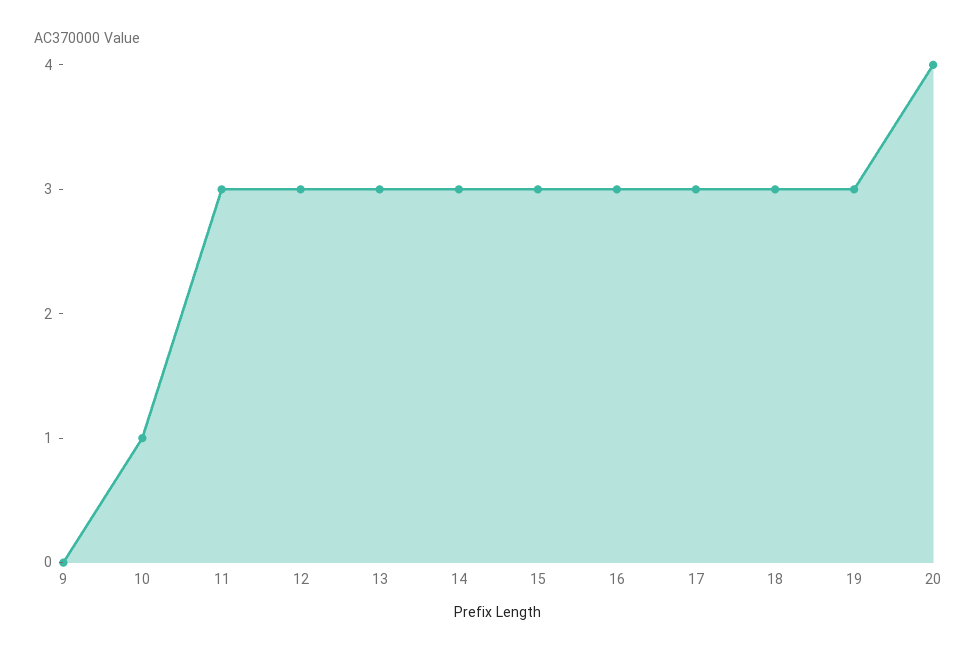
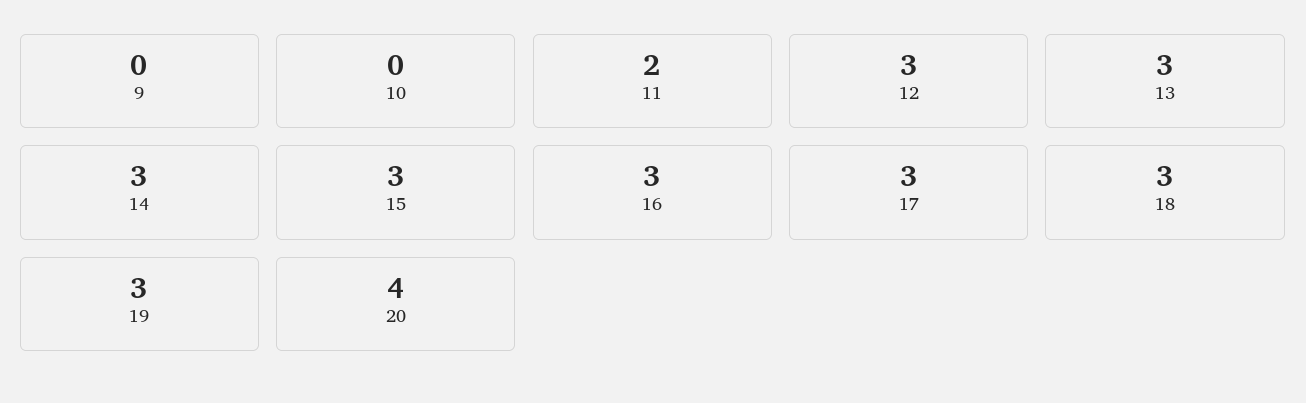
  {
    "9": 0,
-   "10": 1,
+   "10": 0,
-   "11": 3,
+   "11": 2,
    "12": 3,
    "13": 3,
    "14": 3,
    "15": 3,
    "16": 3,
    "17": 3,
    "18": 3,
    "19": 3,
    "20": 4
  }

